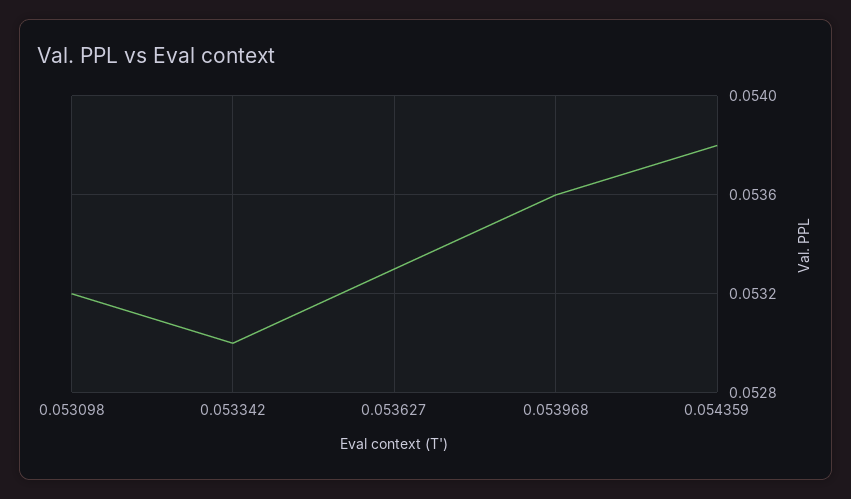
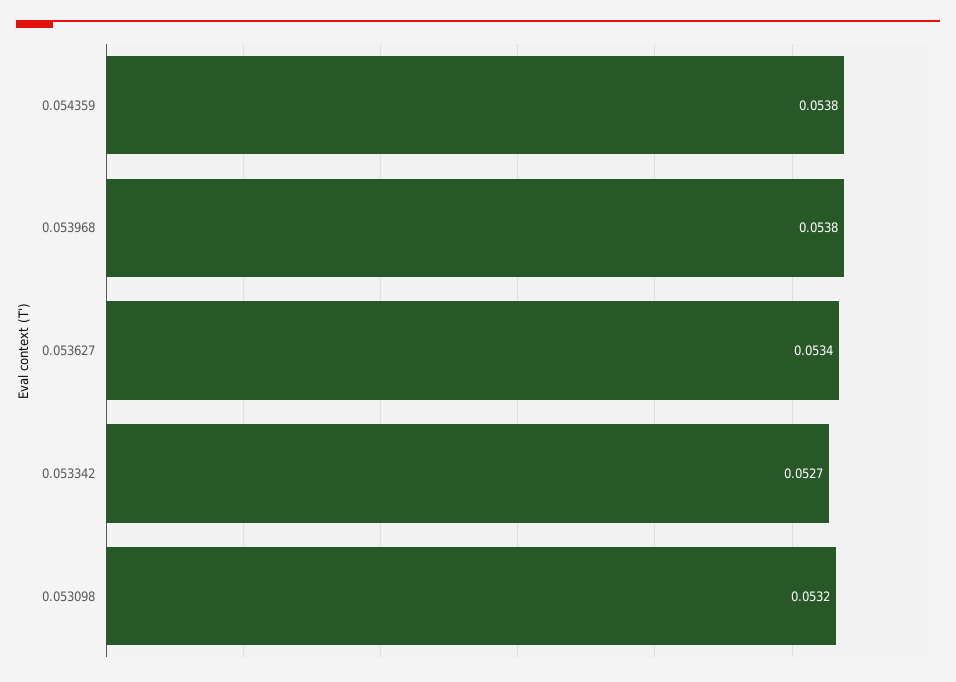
  {
    "0.053098": 0.0532,
-   "0.053342": 0.053,
+   "0.053342": 0.0527,
-   "0.053627": 0.0533,
+   "0.053627": 0.0534,
-   "0.053968": 0.0536,
+   "0.053968": 0.0538,
    "0.054359": 0.0538
  }

